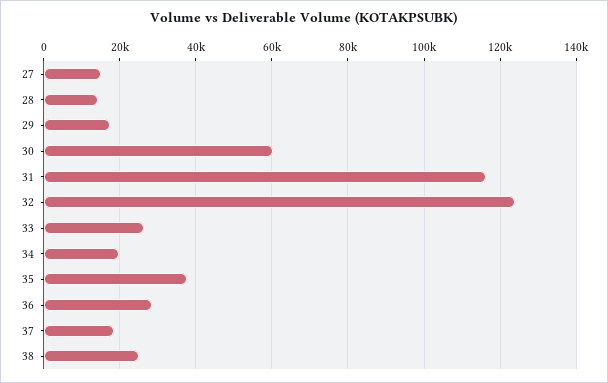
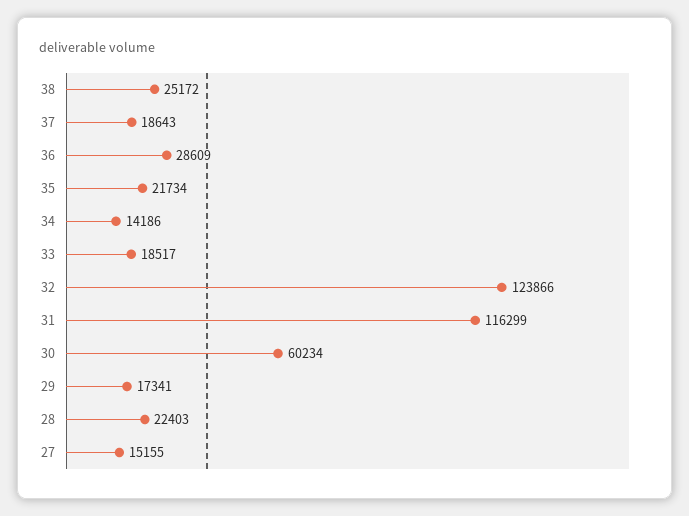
  {
    "27": 15155,
-   "28": 14000,
+   "28": 22403,
    "29": 17341,
    "30": 60234,
    "31": 116299,
    "32": 123866,
-   "33": 26000,
+   "33": 18517,
-   "34": 20000,
+   "34": 14186,
-   "35": 38000,
+   "35": 21734,
    "36": 28609,
    "37": 18643,
    "38": 25172
  }

